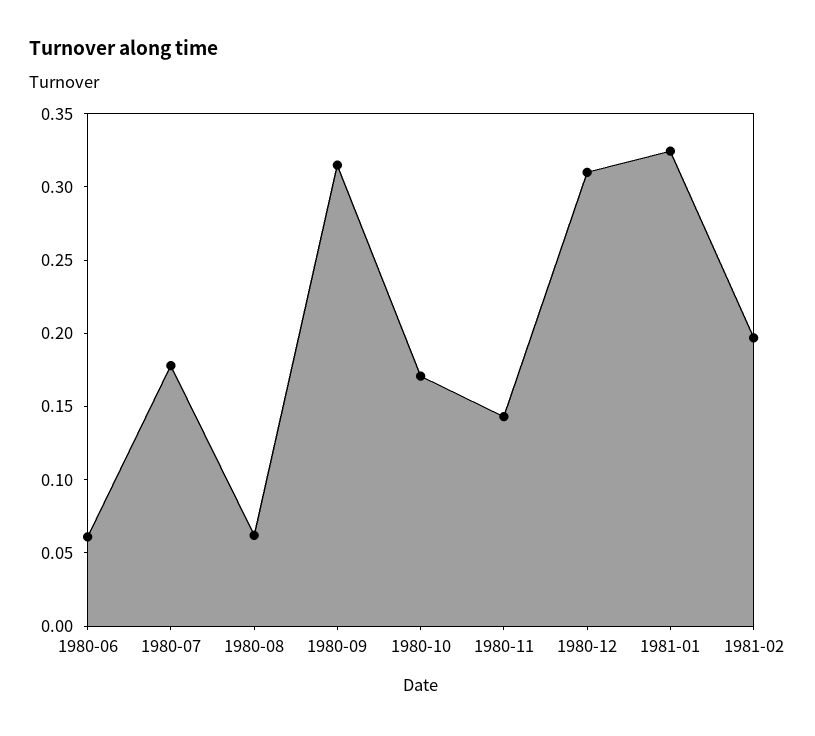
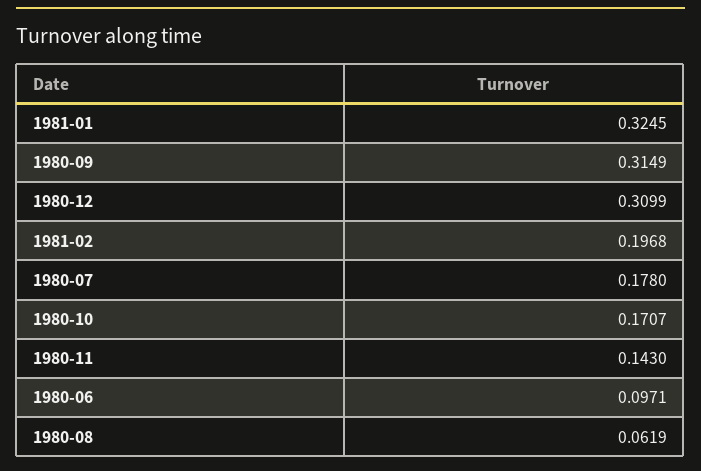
  {
-   "1980-06": 0.06,
+   "1980-06": 0.0971,
    "1980-07": 0.178,
    "1980-08": 0.0619,
    "1980-09": 0.3149,
    "1980-10": 0.1707,
    "1980-11": 0.143,
    "1980-12": 0.3099,
    "1981-01": 0.3245,
    "1981-02": 0.1968
  }

